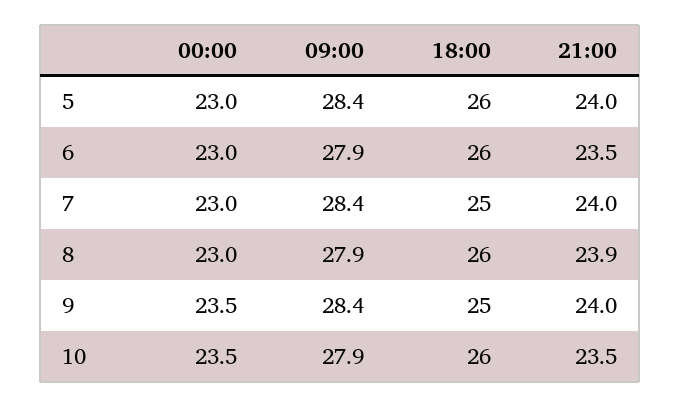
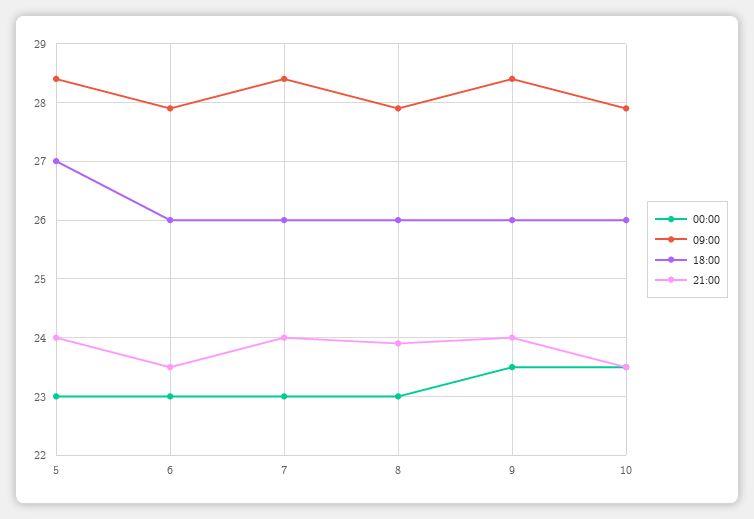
  {
    "00:00": {
      "5": 23,
      "6": 23,
      "7": 23,
      "8": 23,
      "9": 23.5,
      "10": 23.5
    },
    "09:00": {
      "5": 28.4,
      "6": 27.9,
      "7": 28.4,
      "8": 27.9,
      "9": 28.4,
      "10": 27.9
    },
    "18:00": {
-     "5": 26,
+     "5": 27,
      "6": 26,
-     "7": 25,
+     "7": 26,
      "8": 26,
-     "9": 25,
+     "9": 26,
      "10": 26
    },
    "21:00": {
      "5": 24,
      "6": 23.5,
      "7": 24,
      "8": 23.9,
      "9": 24,
      "10": 23.5
    }
  }

